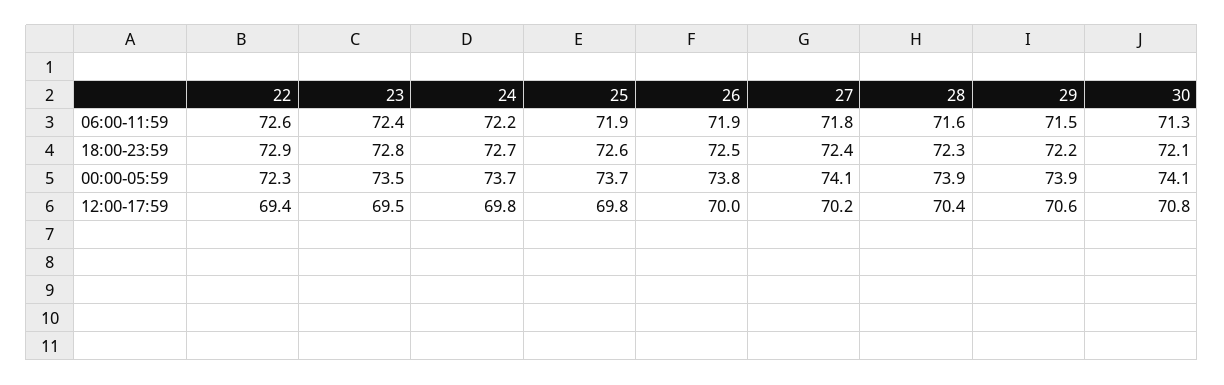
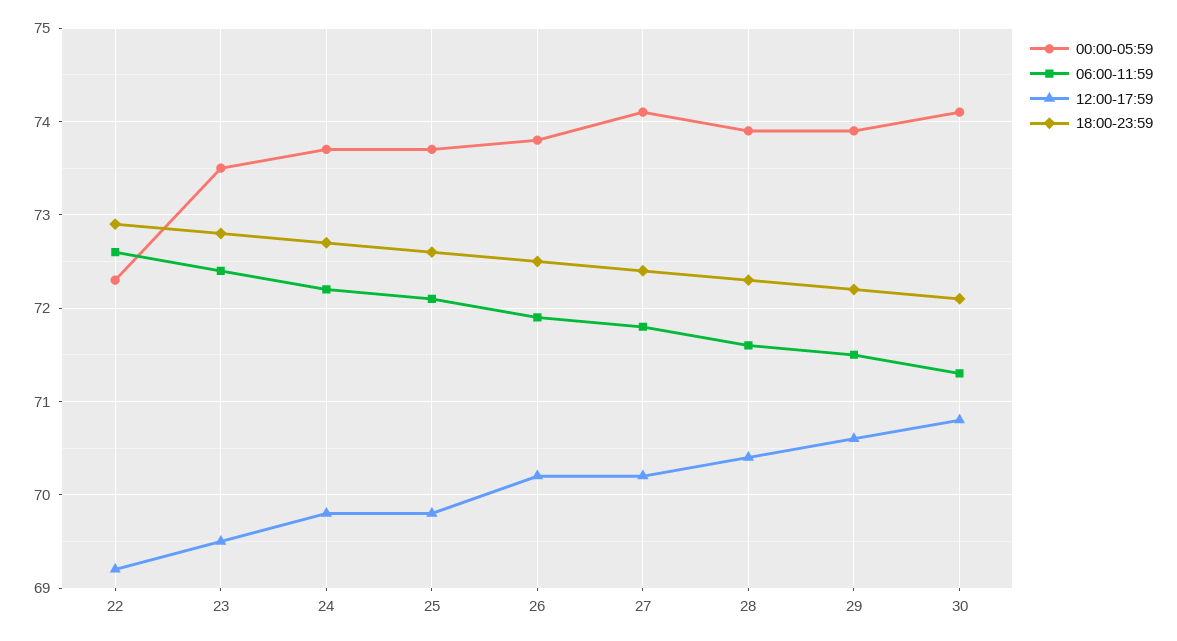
  {
    "06:00-11:59": {
      "22": 72.6,
      "23": 72.4,
      "24": 72.2,
-     "25": 71.9,
+     "25": 72.1,
      "26": 71.9,
      "27": 71.8,
      "28": 71.6,
      "29": 71.5,
      "30": 71.3
    },
    "18:00-23:59": {
      "22": 72.9,
      "23": 72.8,
      "24": 72.7,
      "25": 72.6,
      "26": 72.5,
      "27": 72.4,
      "28": 72.3,
      "29": 72.2,
      "30": 72.1
    },
    "00:00-05:59": {
      "22": 72.3,
      "23": 73.5,
      "24": 73.7,
      "25": 73.7,
      "26": 73.8,
      "27": 74.1,
      "28": 73.9,
      "29": 73.9,
      "30": 74.1
    },
    "12:00-17:59": {
-     "22": 69.4,
+     "22": 69.2,
      "23": 69.5,
      "24": 69.8,
      "25": 69.8,
-     "26": 70,
+     "26": 70.2,
      "27": 70.2,
      "28": 70.4,
      "29": 70.6,
      "30": 70.8
    }
  }

